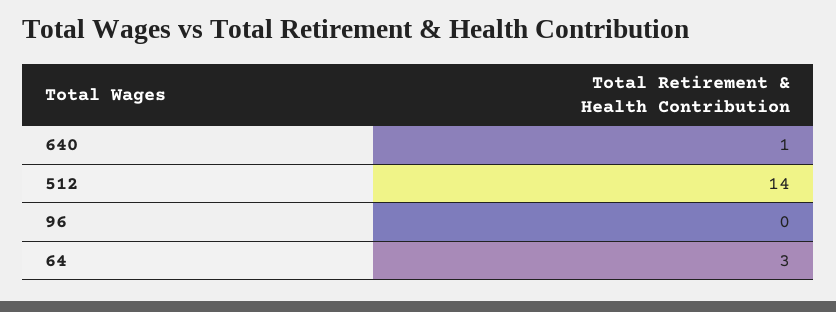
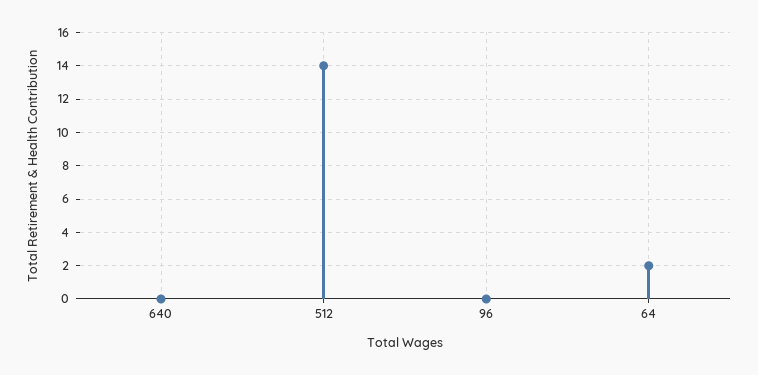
  {
-   "640": 1,
+   "640": 0,
    "512": 14,
    "96": 0,
-   "64": 3
+   "64": 2
  }

